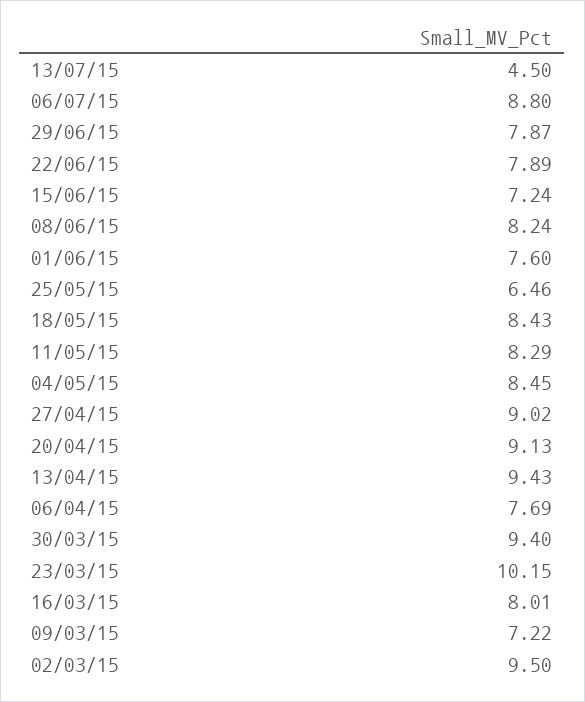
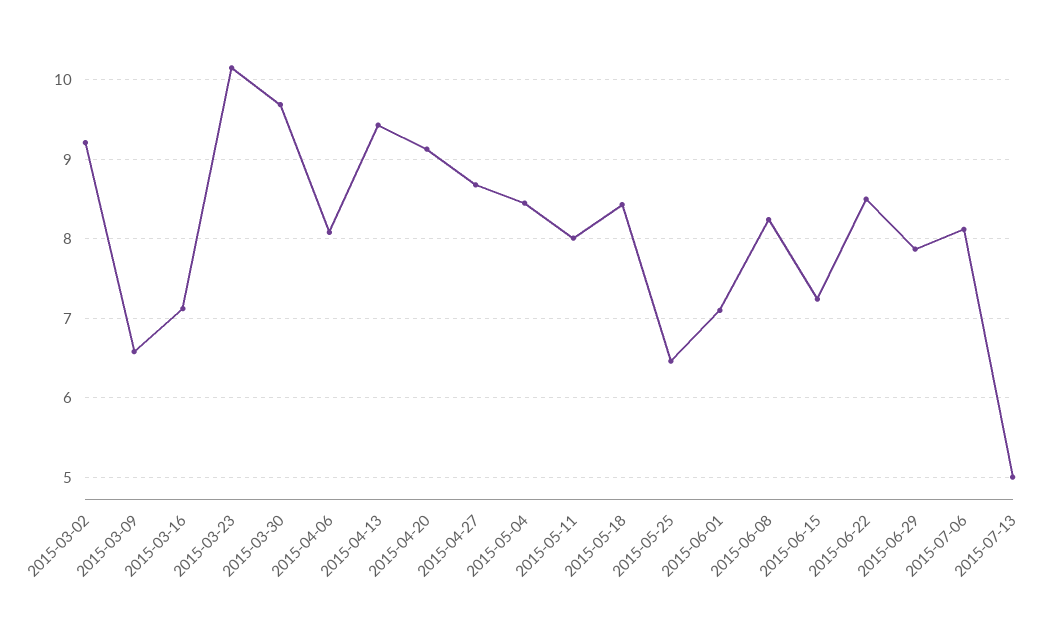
  {
-   "13/07/15": 4.5,
+   "13/07/15": 5,
-   "06/07/15": 8.8,
+   "06/07/15": 8.1,
    "29/06/15": 7.87,
-   "22/06/15": 7.89,
+   "22/06/15": 8.5,
    "15/06/15": 7.24,
    "08/06/15": 8.24,
-   "01/06/15": 7.6,
+   "01/06/15": 7.1,
    "25/05/15": 6.46,
    "18/05/15": 8.43,
-   "11/05/15": 8.29,
+   "11/05/15": 8,
    "04/05/15": 8.45,
-   "27/04/15": 9.02,
+   "27/04/15": 8.7,
    "20/04/15": 9.13,
    "13/04/15": 9.43,
-   "06/04/15": 7.69,
+   "06/04/15": 8.1,
-   "30/03/15": 9.4,
+   "30/03/15": 9.7,
    "23/03/15": 10.15,
-   "16/03/15": 8.01,
+   "16/03/15": 7.1,
-   "09/03/15": 7.22,
+   "09/03/15": 6.6,
-   "02/03/15": 9.5
+   "02/03/15": 9.2
  }

